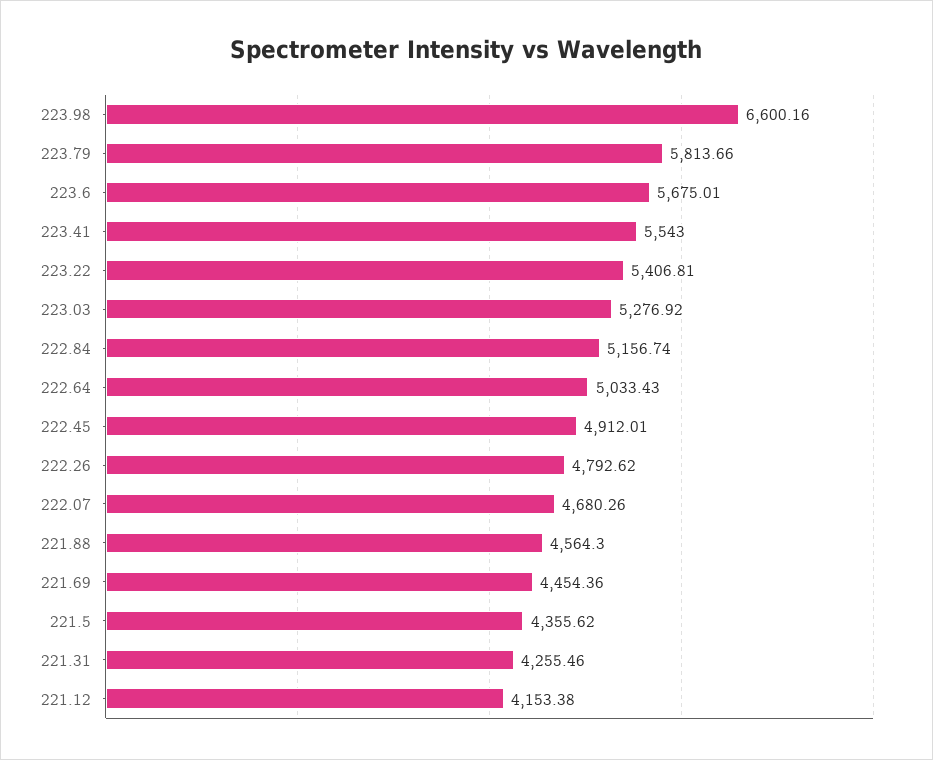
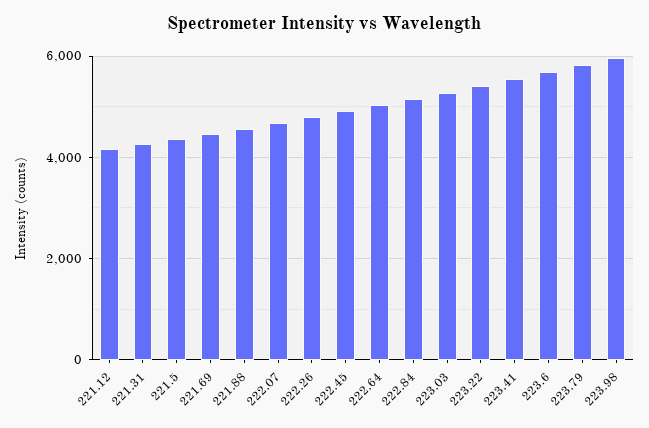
  {
-   "223.98": 6600.16,
+   "223.98": 6000,
    "223.79": 5813.66,
    "223.6": 5675.01,
    "223.41": 5543,
    "223.22": 5406.81,
    "223.03": 5276.92,
    "222.84": 5156.74,
    "222.64": 5033.43,
    "222.45": 4912.01,
    "222.26": 4792.62,
    "222.07": 4680.26,
    "221.88": 4564.3,
    "221.69": 4454.36,
    "221.5": 4355.62,
    "221.31": 4255.46,
    "221.12": 4153.38
  }

